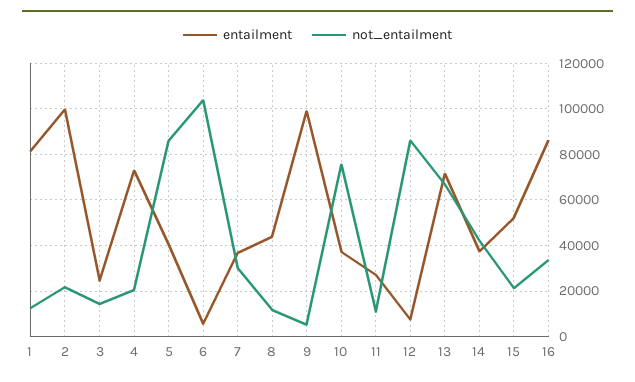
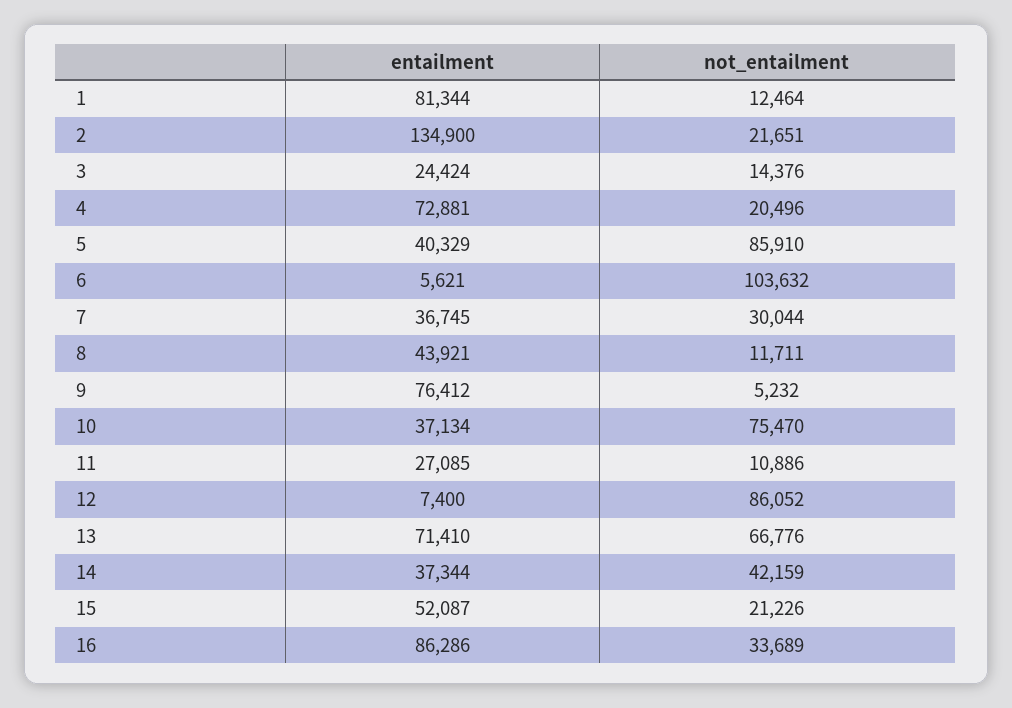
  {
    "entailment": {
      "1": 81344,
-     "2": 100000,
+     "2": 134900,
      "3": 24424,
      "4": 72881,
      "5": 40329,
      "6": 5621,
      "7": 36745,
      "8": 43921,
-     "9": 100000,
+     "9": 76412,
      "10": 37134,
      "11": 27085,
      "12": 7400,
      "13": 71410,
      "14": 37344,
      "15": 52087,
      "16": 86286
    },
    "not_entailment": {
      "1": 12464,
      "2": 21651,
      "3": 14376,
      "4": 20496,
      "5": 85910,
      "6": 103632,
      "7": 30044,
      "8": 11711,
      "9": 5232,
      "10": 75470,
      "11": 10886,
      "12": 86052,
      "13": 66776,
      "14": 42159,
      "15": 21226,
      "16": 33689
    }
  }

